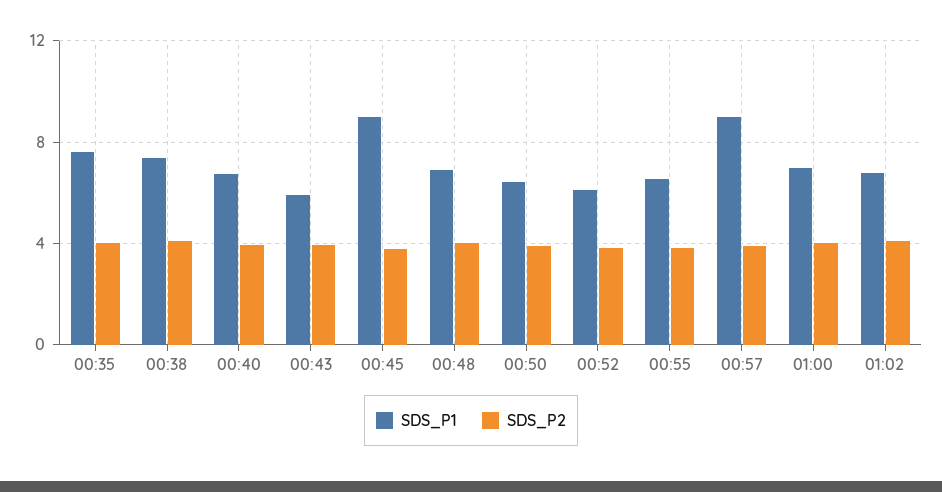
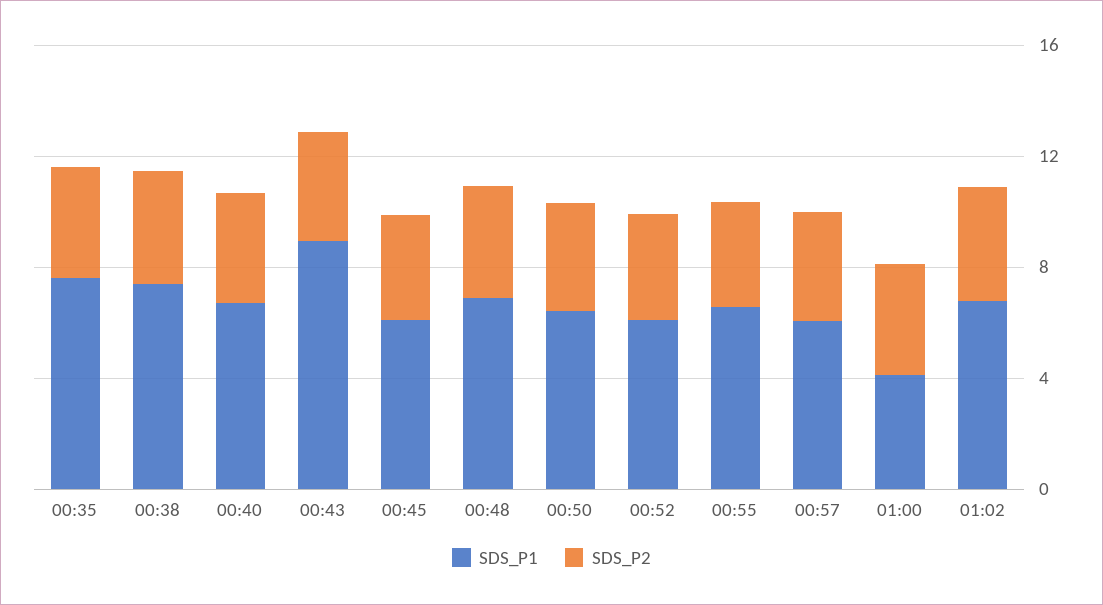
  {
    "SDS_P1": {
      "00:35": 7.5,
      "00:38": 7.5,
      "00:40": 6.5,
-     "00:43": 6,
+     "00:43": 9,
-     "00:45": 9,
+     "00:45": 6,
      "00:48": 7,
      "00:50": 6.5,
      "00:52": 6,
      "00:55": 6.5,
-     "00:57": 9,
+     "00:57": 6,
-     "01:00": 7,
+     "01:00": 4,
      "01:02": 7
    },
    "SDS_P2": {
      "00:35": 4,
      "00:38": 4,
      "00:40": 4,
      "00:43": 4,
      "00:45": 4,
      "00:48": 4,
      "00:50": 4,
      "00:52": 4,
      "00:55": 4,
      "00:57": 4,
      "01:00": 4,
      "01:02": 4
    }
  }

